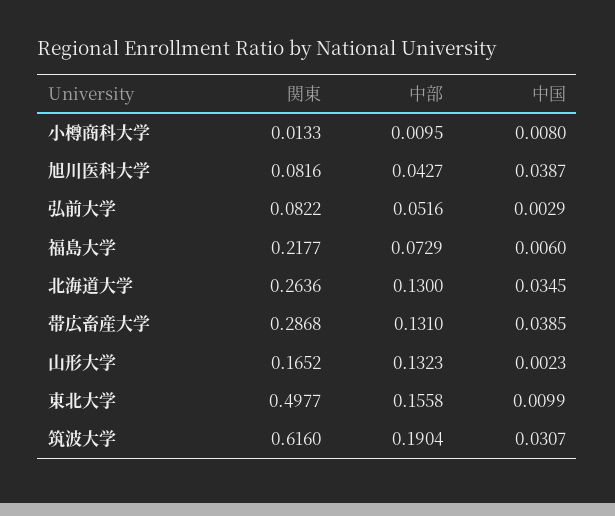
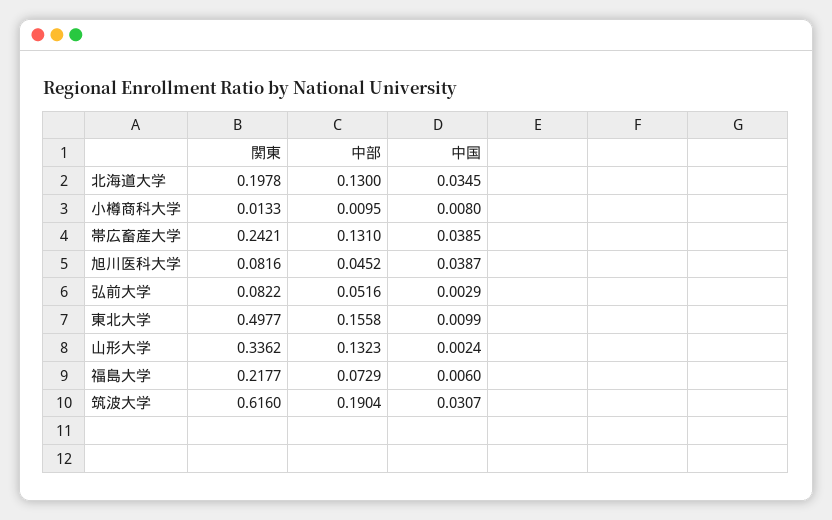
  {
    "関東": {
      "小樽商科大学": 0.0133,
      "旭川医科大学": 0.0816,
      "弘前大学": 0.0822,
      "福島大学": 0.2177,
-     "北海道大学": 0.2636,
+     "北海道大学": 0.1978,
-     "帯広畜産大学": 0.2868,
+     "帯広畜産大学": 0.2421,
-     "山形大学": 0.1652,
+     "山形大学": 0.3362,
      "東北大学": 0.4977,
      "筑波大学": 0.616
    },
    "中部": {
      "小樽商科大学": 0.0095,
-     "旭川医科大学": 0.0427,
+     "旭川医科大学": 0.0452,
      "弘前大学": 0.0516,
      "福島大学": 0.0729,
      "北海道大学": 0.13,
      "帯広畜産大学": 0.131,
      "山形大学": 0.1323,
      "東北大学": 0.1558,
      "筑波大学": 0.1904
    },
    "中国": {
      "小樽商科大学": 0.008,
      "旭川医科大学": 0.0387,
      "弘前大学": 0.0029,
      "福島大学": 0.006,
      "北海道大学": 0.0345,
      "帯広畜産大学": 0.0385,
-     "山形大学": 0.0023,
+     "山形大学": 0.0024,
      "東北大学": 0.0099,
      "筑波大学": 0.0307
    }
  }

